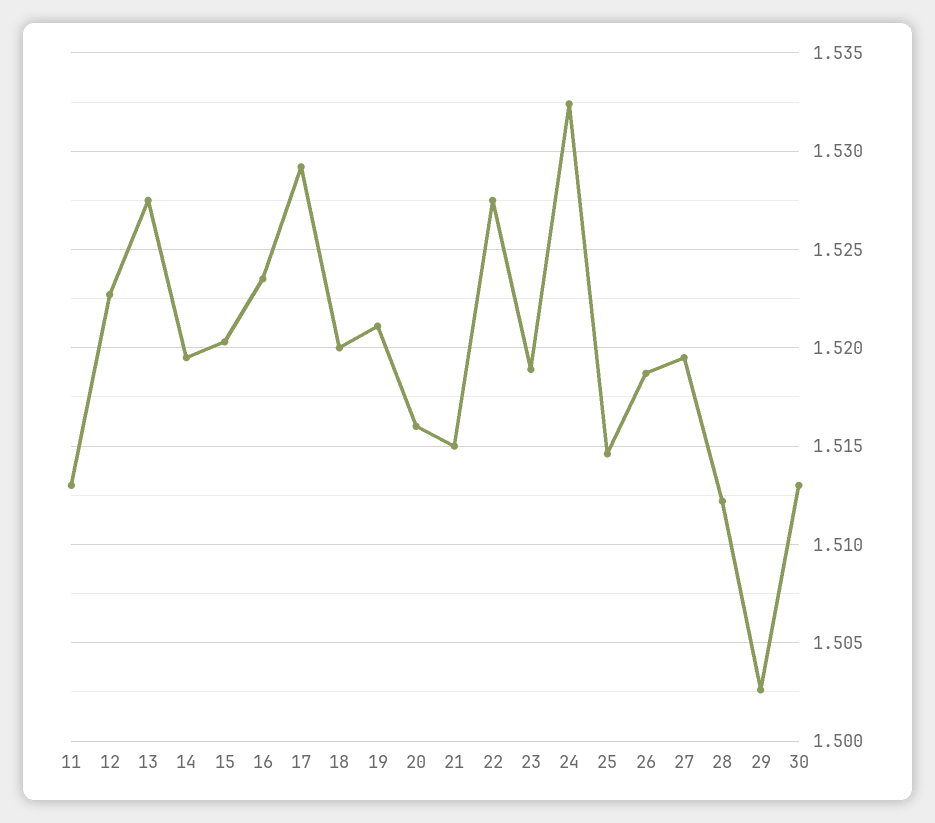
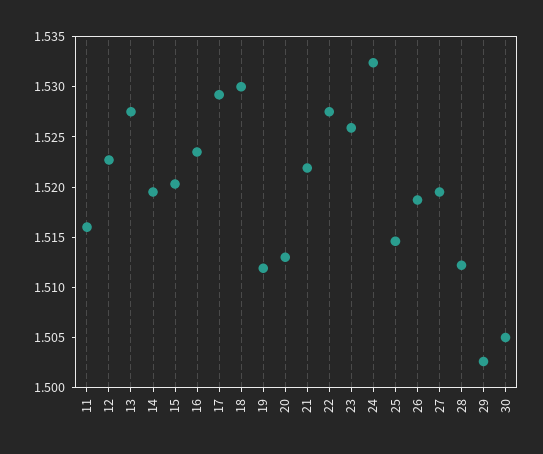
  {
-   "11": 1.513,
+   "11": 1.516,
    "12": 1.5225,
    "13": 1.5275,
    "14": 1.5195,
    "15": 1.5205,
    "16": 1.5235,
    "17": 1.529,
-   "18": 1.52,
+   "18": 1.53,
-   "19": 1.521,
+   "19": 1.512,
-   "20": 1.516,
+   "20": 1.513,
-   "21": 1.515,
+   "21": 1.522,
    "22": 1.5275,
-   "23": 1.519,
+   "23": 1.526,
    "24": 1.5325,
    "25": 1.5145,
    "26": 1.5185,
    "27": 1.5195,
    "28": 1.512,
    "29": 1.5025,
-   "30": 1.513
+   "30": 1.505
  }

